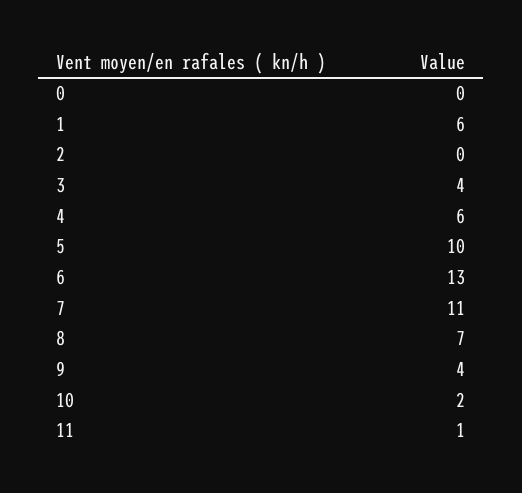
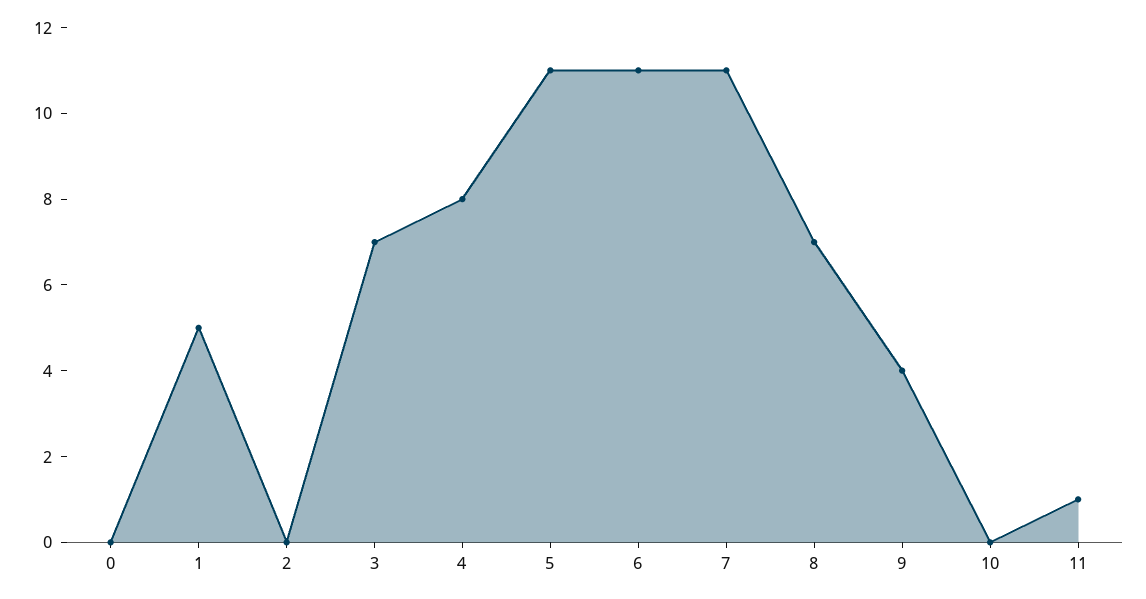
  {
    "0": 0,
-   "1": 6,
+   "1": 5,
    "2": 0,
-   "3": 4,
+   "3": 7,
-   "4": 6,
+   "4": 8,
-   "5": 10,
+   "5": 11,
-   "6": 13,
+   "6": 11,
    "7": 11,
    "8": 7,
    "9": 4,
-   "10": 2,
+   "10": 0,
    "11": 1
  }

